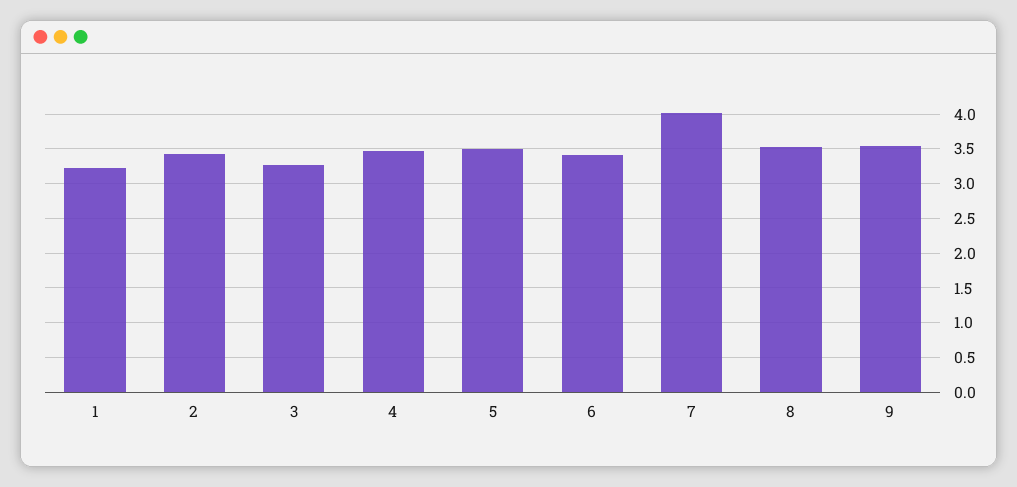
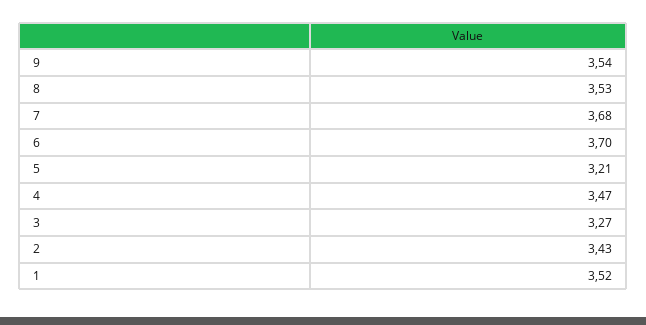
  {
-   "1": 3.2,
+   "1": 3.52,
    "2": 3.43,
    "3": 3.27,
    "4": 3.47,
-   "5": 3.5,
+   "5": 3.21,
-   "6": 3.4,
+   "6": 3.7,
-   "7": 4,
+   "7": 3.68,
    "8": 3.53,
    "9": 3.54
  }

